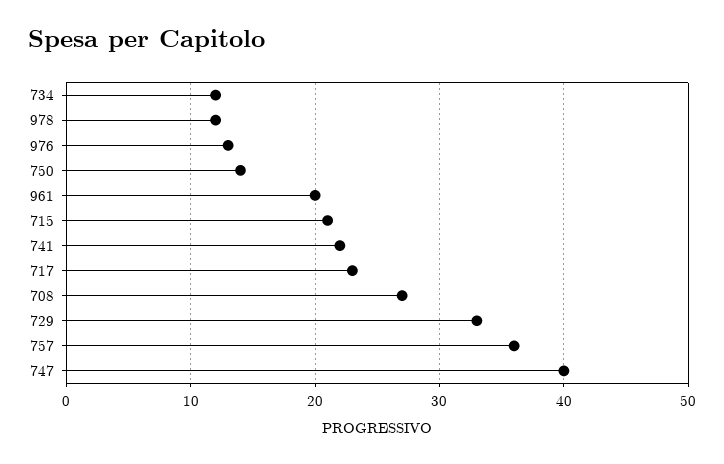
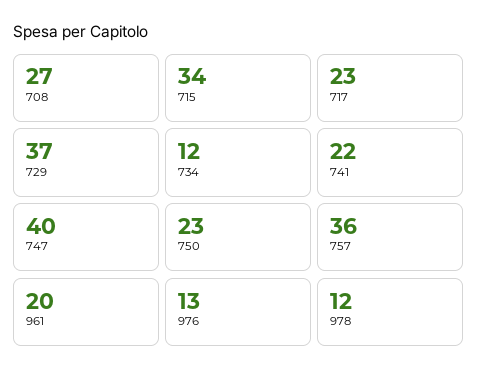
  {
    "734": 12,
    "978": 12,
    "976": 13,
-   "750": 14,
+   "750": 23,
    "961": 20,
-   "715": 21,
+   "715": 34,
    "741": 22,
    "717": 23,
    "708": 27,
-   "729": 33,
+   "729": 37,
    "757": 36,
    "747": 40
  }

